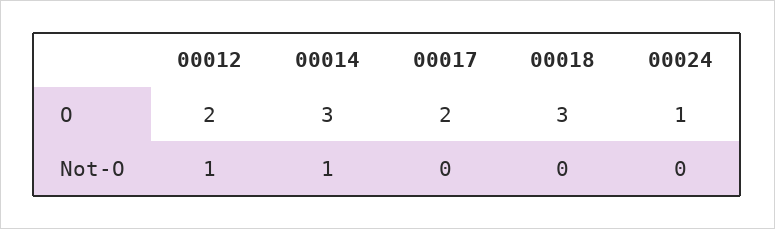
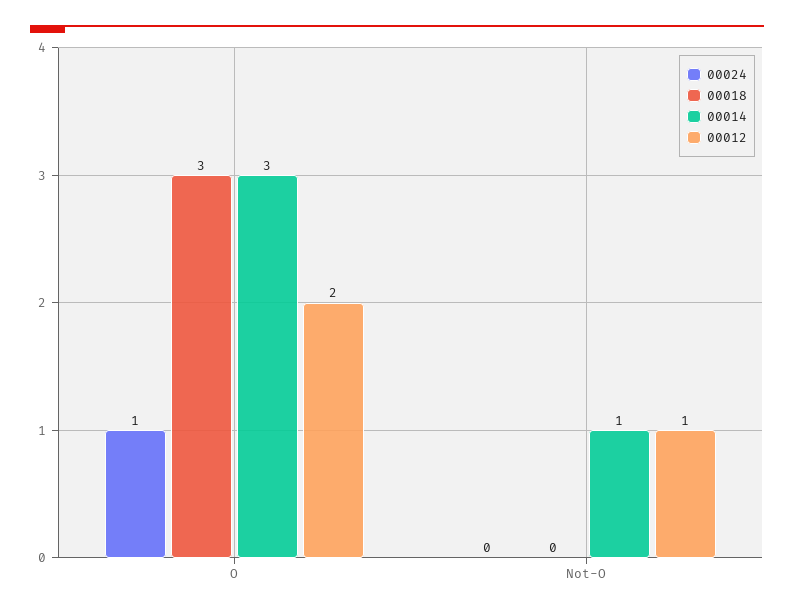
  {
    "00012": {
      "O": 2,
      "Not-O": 1
    },
    "00014": {
      "O": 3,
      "Not-O": 1
    },
-   "00017": {
-     "O": 2,
-     "Not-O": 0
-   },
    "00018": {
      "O": 3,
      "Not-O": 0
    },
    "00024": {
      "O": 1,
      "Not-O": 0
    }
  }

